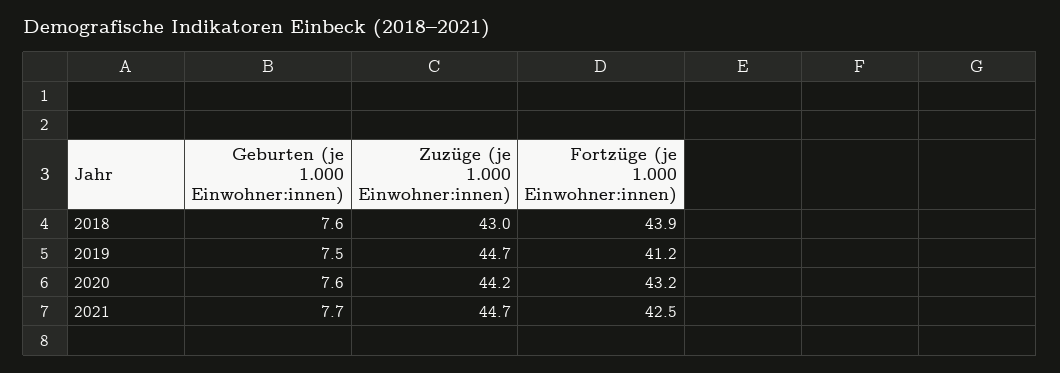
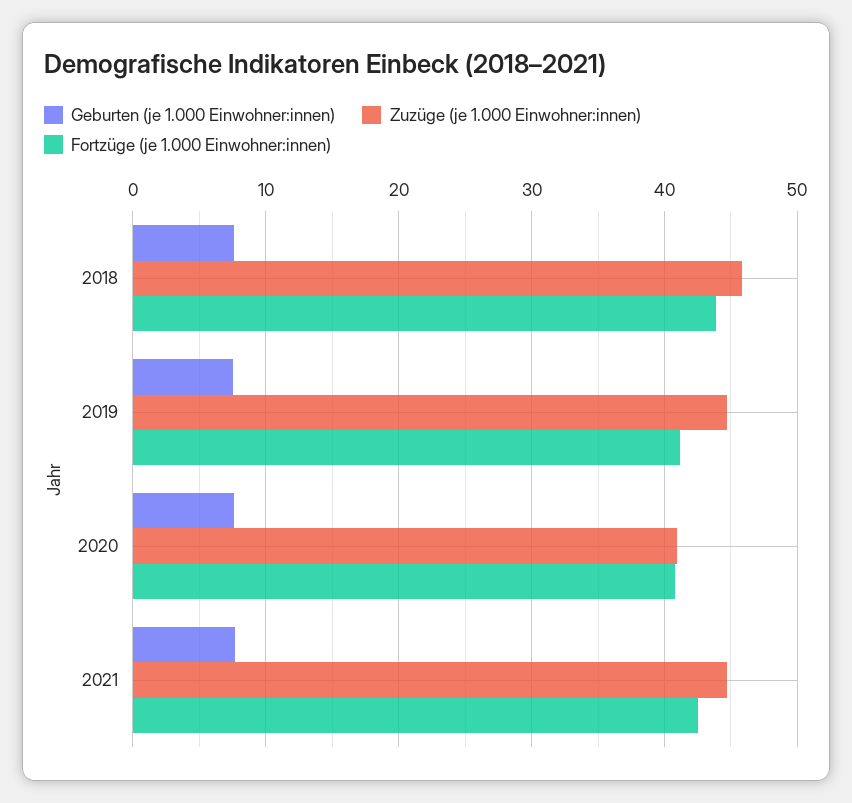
  {
    "Geburten (je 1.000 Einwohner:innen)": {
      "2018": 7.6,
      "2019": 7.5,
      "2020": 7.6,
      "2021": 7.7
    },
    "Zuzüge (je 1.000 Einwohner:innen)": {
-     "2018": 43,
+     "2018": 46,
      "2019": 44.7,
-     "2020": 44.2,
+     "2020": 41,
      "2021": 44.7
    },
    "Fortzüge (je 1.000 Einwohner:innen)": {
      "2018": 43.9,
      "2019": 41.2,
-     "2020": 43.2,
+     "2020": 41,
      "2021": 42.5
    }
  }

